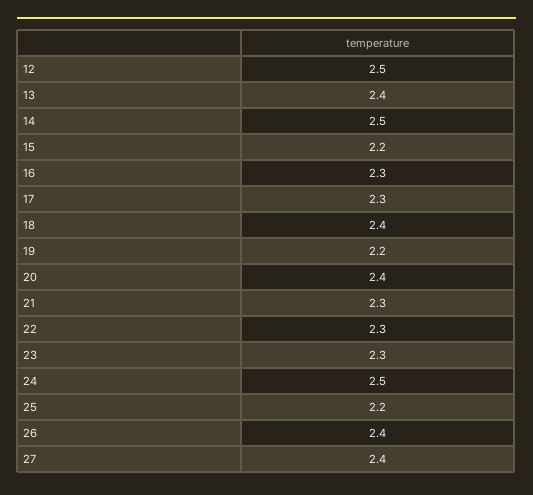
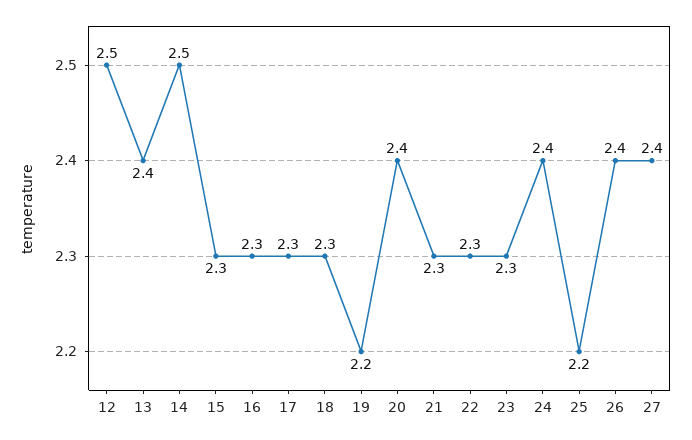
  {
    "12": 2.5,
    "13": 2.4,
    "14": 2.5,
-   "15": 2.2,
+   "15": 2.3,
    "16": 2.3,
    "17": 2.3,
-   "18": 2.4,
+   "18": 2.3,
    "19": 2.2,
    "20": 2.4,
    "21": 2.3,
    "22": 2.3,
    "23": 2.3,
-   "24": 2.5,
+   "24": 2.4,
    "25": 2.2,
    "26": 2.4,
    "27": 2.4
  }

